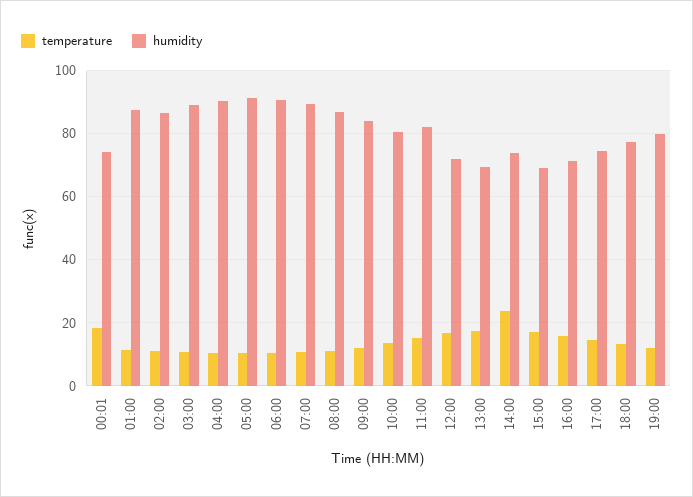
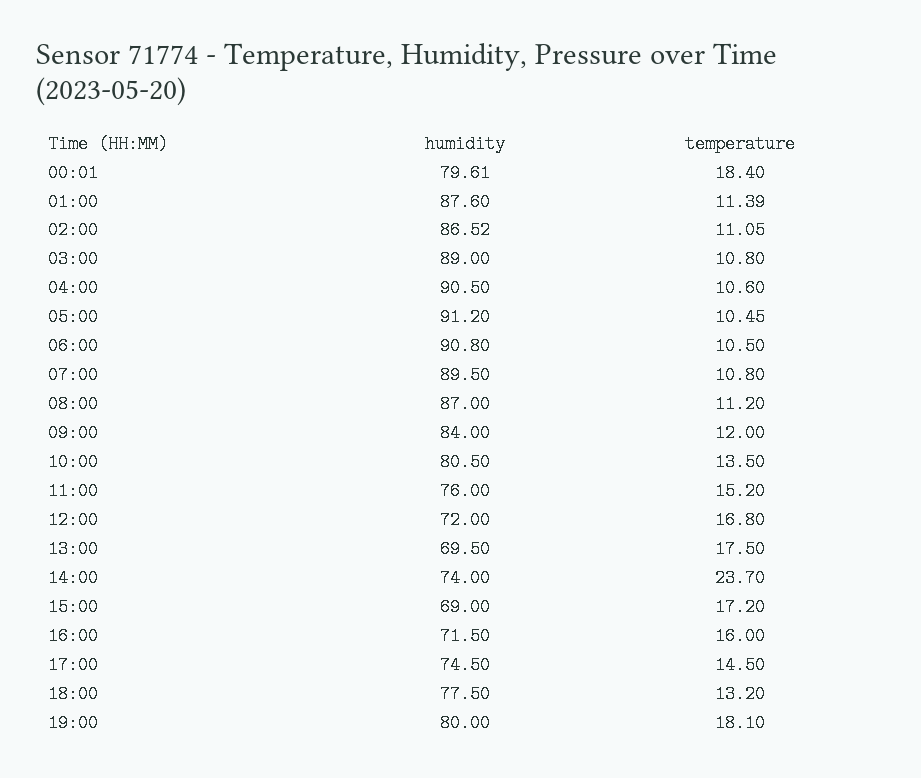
  {
    "temperature": {
      "00:01": 18.4,
      "01:00": 11.39,
      "02:00": 11.05,
      "03:00": 10.8,
      "04:00": 10.6,
      "05:00": 10.45,
      "06:00": 10.5,
      "07:00": 10.8,
      "08:00": 11.2,
      "09:00": 12,
      "10:00": 13.5,
      "11:00": 15.2,
      "12:00": 16.8,
      "13:00": 17.5,
      "14:00": 23.7,
      "15:00": 17.2,
      "16:00": 16,
      "17:00": 14.5,
      "18:00": 13.2,
-     "19:00": 12
+     "19:00": 18.1
    },
    "humidity": {
-     "00:01": 74,
+     "00:01": 79.61,
      "01:00": 87.6,
      "02:00": 86.52,
      "03:00": 89,
      "04:00": 90.5,
      "05:00": 91.2,
      "06:00": 90.8,
      "07:00": 89.5,
      "08:00": 87,
      "09:00": 84,
      "10:00": 80.5,
-     "11:00": 82,
+     "11:00": 76,
      "12:00": 72,
      "13:00": 69.5,
      "14:00": 74,
      "15:00": 69,
      "16:00": 71.5,
      "17:00": 74.5,
      "18:00": 77.5,
      "19:00": 80
    }
  }

